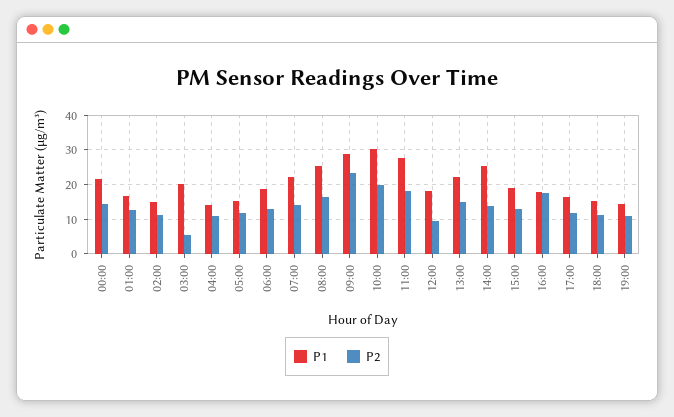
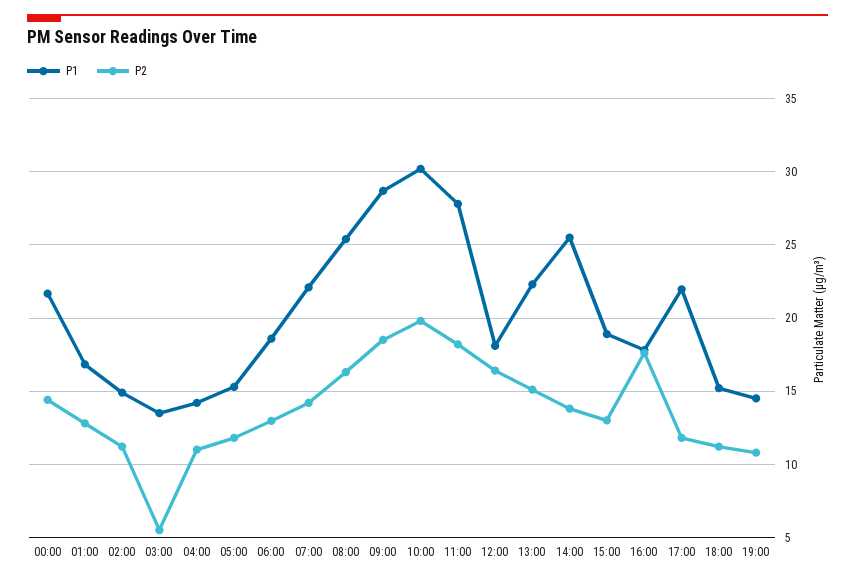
  {
    "P1": {
      "00:00": 21.5,
      "01:00": 17,
      "02:00": 15,
-     "03:00": 20,
+     "03:00": 13.5,
      "04:00": 14,
      "05:00": 15.5,
      "06:00": 18.5,
      "07:00": 22,
      "08:00": 25.5,
      "09:00": 28.5,
      "10:00": 30,
      "11:00": 28,
      "12:00": 18,
      "13:00": 22.5,
      "14:00": 25.5,
      "15:00": 19,
      "16:00": 18,
-     "17:00": 16,
+     "17:00": 22,
      "18:00": 15,
      "19:00": 14.5
    },
    "P2": {
      "00:00": 14.5,
      "01:00": 13,
      "02:00": 11,
      "03:00": 5.5,
      "04:00": 11,
      "05:00": 12,
      "06:00": 13,
      "07:00": 14,
      "08:00": 16.5,
-     "09:00": 24,
+     "09:00": 18.5,
      "10:00": 20,
      "11:00": 18,
-     "12:00": 10,
+     "12:00": 16.5,
      "13:00": 15,
      "14:00": 14,
      "15:00": 13,
      "16:00": 17.5,
      "17:00": 12,
      "18:00": 11,
      "19:00": 11
    }
  }

